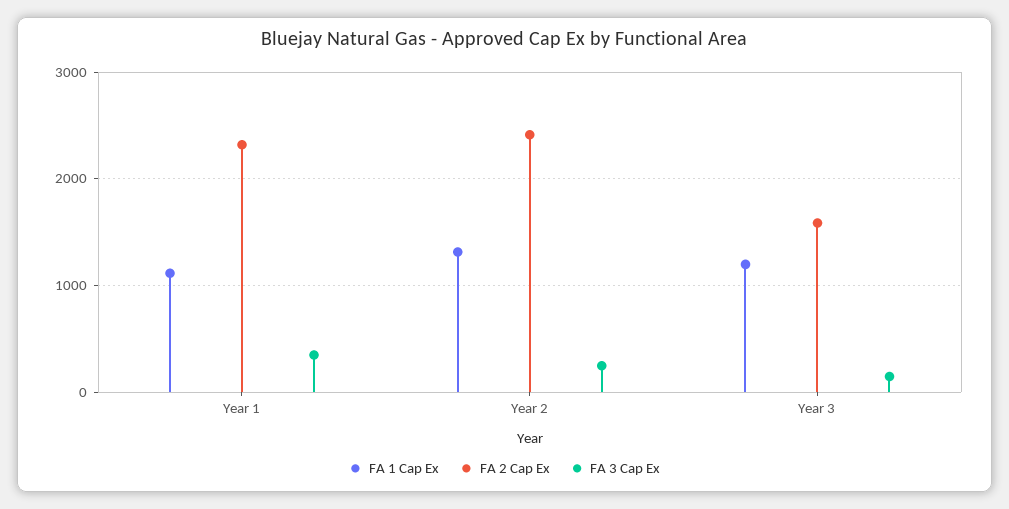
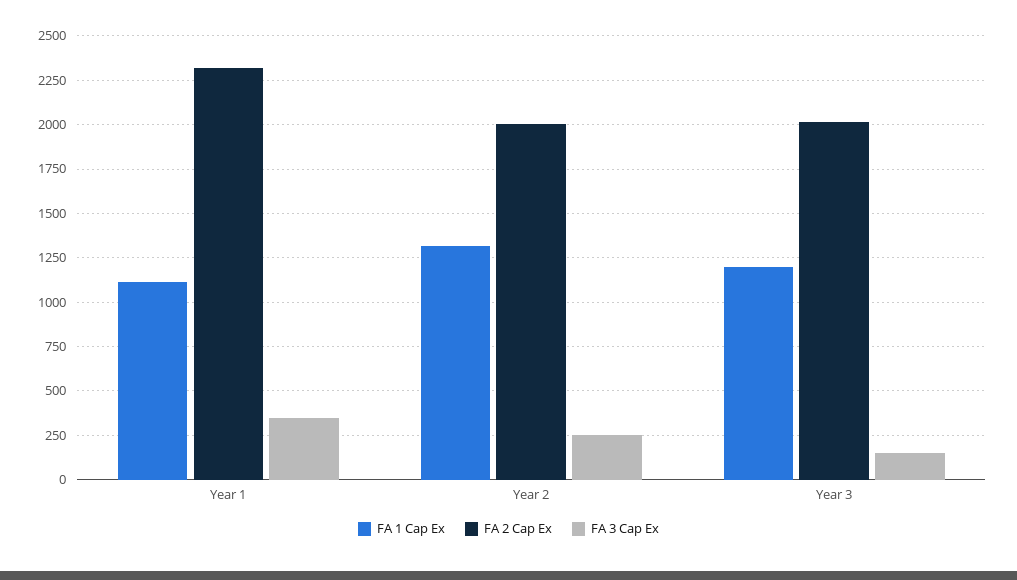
  {
    "FA 1 Cap Ex": {
      "Year 1": 1100,
      "Year 2": 1300,
      "Year 3": 1200
    },
    "FA 2 Cap Ex": {
      "Year 1": 2300,
-     "Year 2": 2400,
+     "Year 2": 2000,
-     "Year 3": 1600
+     "Year 3": 2000
    },
    "FA 3 Cap Ex": {
      "Year 1": 350,
      "Year 2": 250,
      "Year 3": 150
    }
  }

